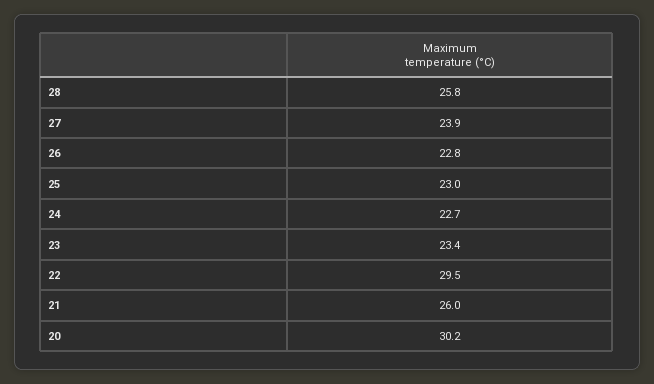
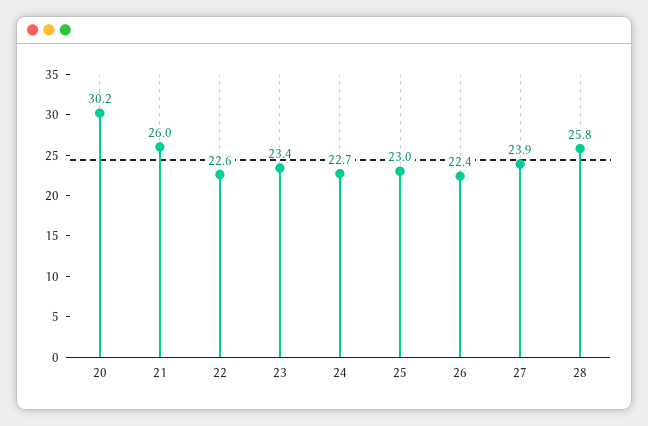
  {
    "28": 25.8,
    "27": 23.9,
-   "26": 22.8,
+   "26": 22.4,
    "25": 23,
    "24": 22.7,
    "23": 23.4,
-   "22": 29.5,
+   "22": 22.6,
    "21": 26,
    "20": 30.2
  }

